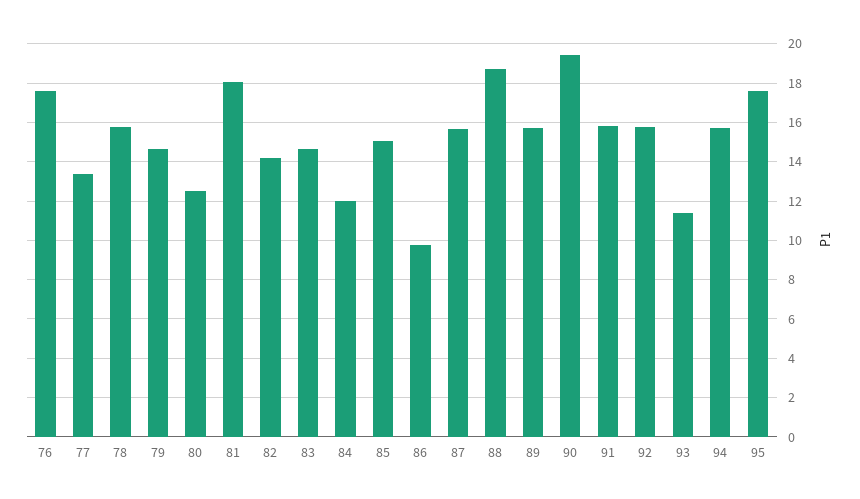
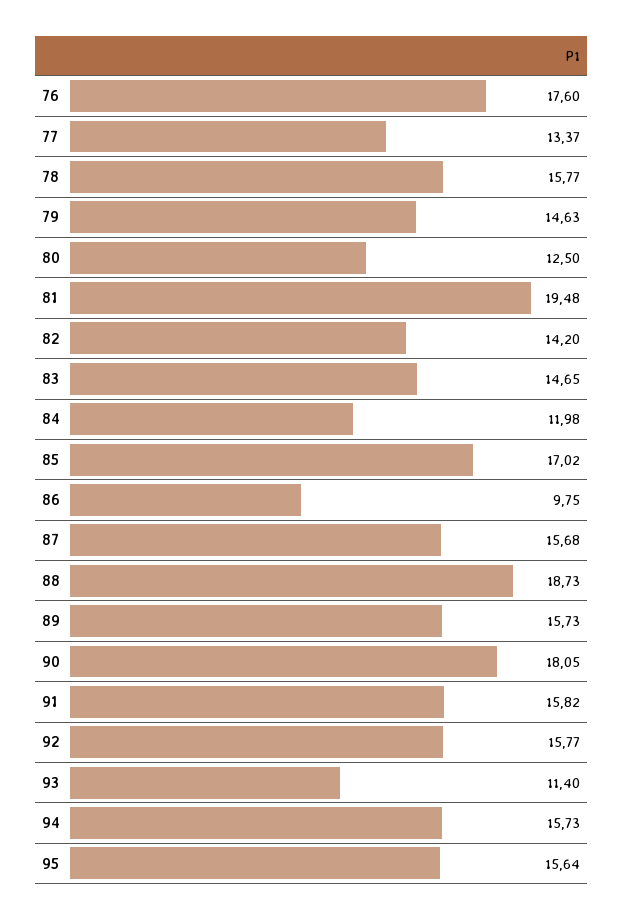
  {
    "76": 17.6,
    "77": 13.37,
    "78": 15.77,
    "79": 14.63,
    "80": 12.5,
-   "81": 18,
+   "81": 19.48,
    "82": 14.2,
    "83": 14.65,
    "84": 11.98,
-   "85": 15,
+   "85": 17.02,
    "86": 9.75,
    "87": 15.68,
    "88": 18.73,
    "89": 15.73,
-   "90": 19.5,
+   "90": 18.05,
    "91": 15.82,
    "92": 15.77,
    "93": 11.4,
    "94": 15.73,
-   "95": 17.5
+   "95": 15.64
  }

